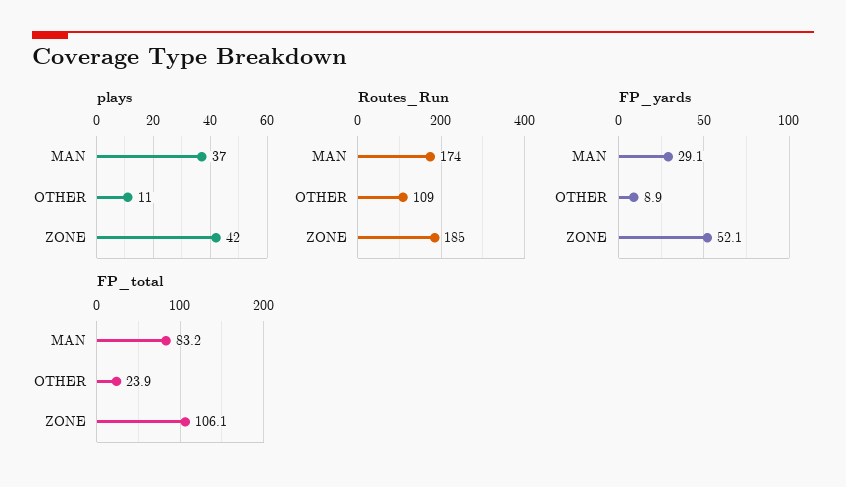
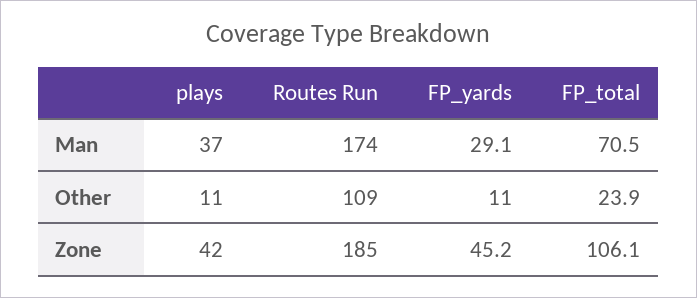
  {
    "plays": {
      "MAN": 37,
      "OTHER": 11,
      "ZONE": 42
    },
    "Routes_Run": {
      "MAN": 174,
      "OTHER": 109,
      "ZONE": 185
    },
    "FP_yards": {
      "MAN": 29.1,
-     "OTHER": 8.9,
+     "OTHER": 11,
-     "ZONE": 52.1
+     "ZONE": 45.2
    },
    "FP_total": {
-     "MAN": 83.2,
+     "MAN": 70.5,
      "OTHER": 23.9,
      "ZONE": 106.1
    }
  }

